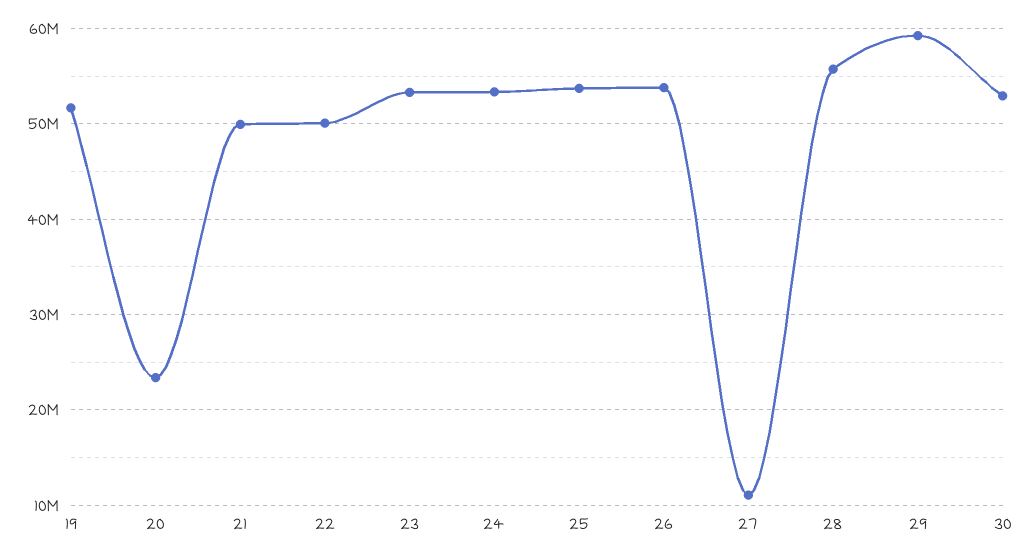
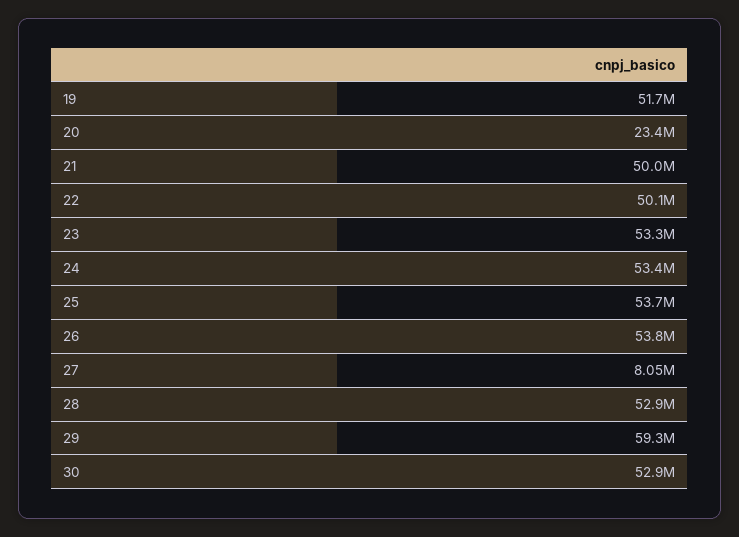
  {
    "19": 51700000,
    "20": 23400000,
    "21": 50000000,
    "22": 50100000,
    "23": 53300000,
    "24": 53400000,
    "25": 53700000,
    "26": 53800000,
-   "27": 11000000,
+   "27": 8050000,
-   "28": 56000000,
+   "28": 52900000,
    "29": 59300000,
    "30": 52900000
  }

